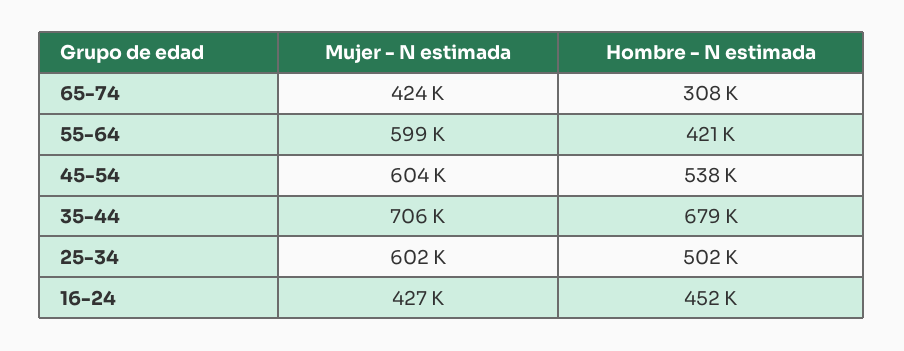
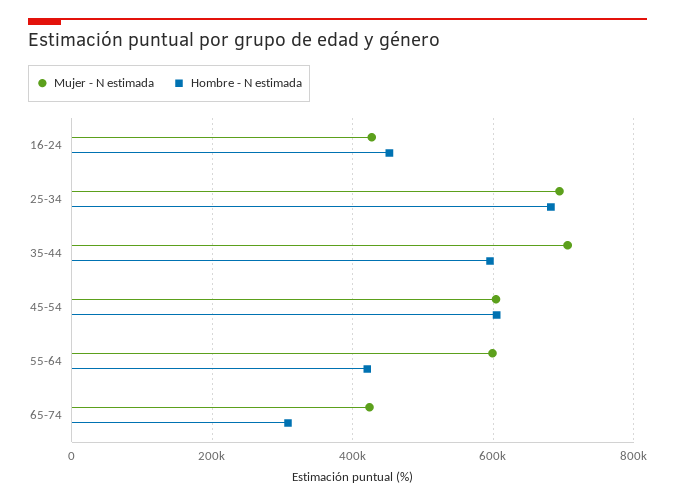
  {
    "Mujer - N estimada": {
      "65-74": 424000,
      "55-64": 599000,
      "45-54": 604000,
      "35-44": 706000,
-     "25-34": 602000,
+     "25-34": 700000,
      "16-24": 427000
    },
    "Hombre - N estimada": {
      "65-74": 308000,
      "55-64": 421000,
-     "45-54": 538000,
+     "45-54": 600000,
-     "35-44": 679000,
+     "35-44": 600000,
-     "25-34": 502000,
+     "25-34": 680000,
      "16-24": 452000
    }
  }

